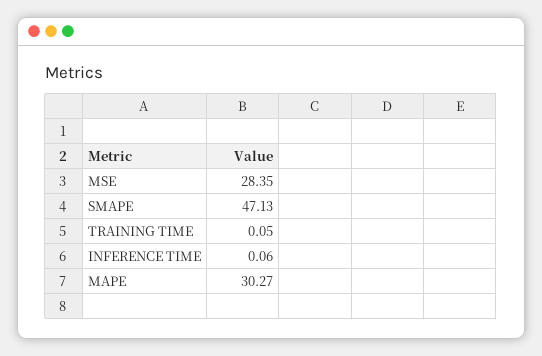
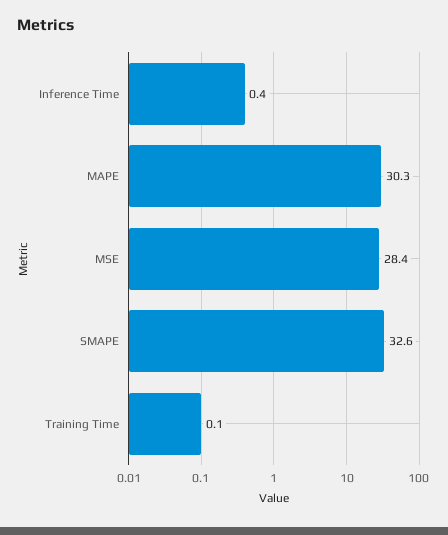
  {
    "MSE": 28.35,
-   "SMAPE": 47.13,
+   "SMAPE": 32.6,
    "TRAINING TIME": 0.05,
-   "INFERENCE TIME": 0.06,
+   "INFERENCE TIME": 0.4,
    "MAPE": 30.27
  }

